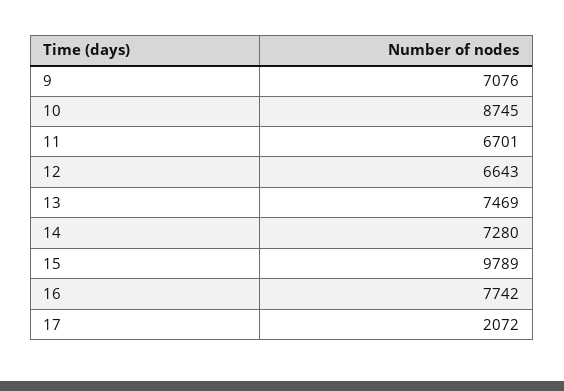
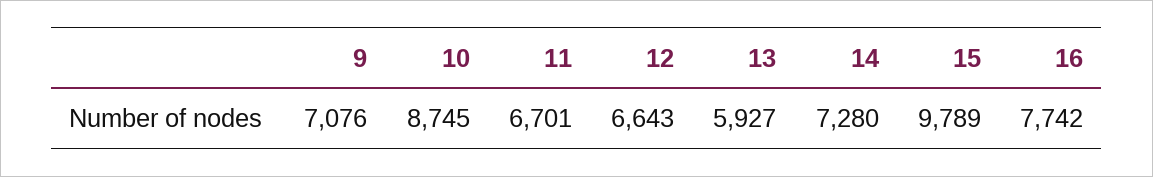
  {
    "9": 7076,
    "10": 8745,
    "11": 6701,
    "12": 6643,
-   "13": 7469,
+   "13": 5927,
    "14": 7280,
    "15": 9789,
-   "16": 7742,
+   "16": 7742
-   "17": 2072
  }

